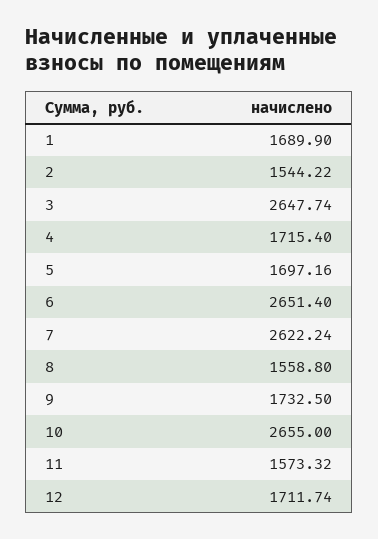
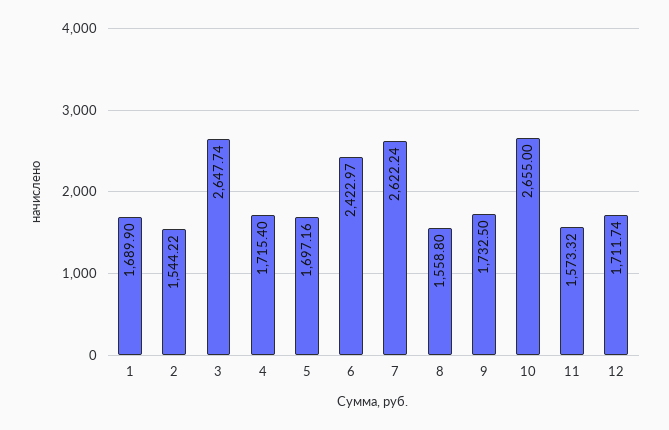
  {
    "1": 1689.9,
    "2": 1544.22,
    "3": 2647.74,
    "4": 1715.4,
    "5": 1697.16,
-   "6": 2651.4,
+   "6": 2422.97,
    "7": 2622.24,
    "8": 1558.8,
    "9": 1732.5,
    "10": 2655,
    "11": 1573.32,
    "12": 1711.74
  }

